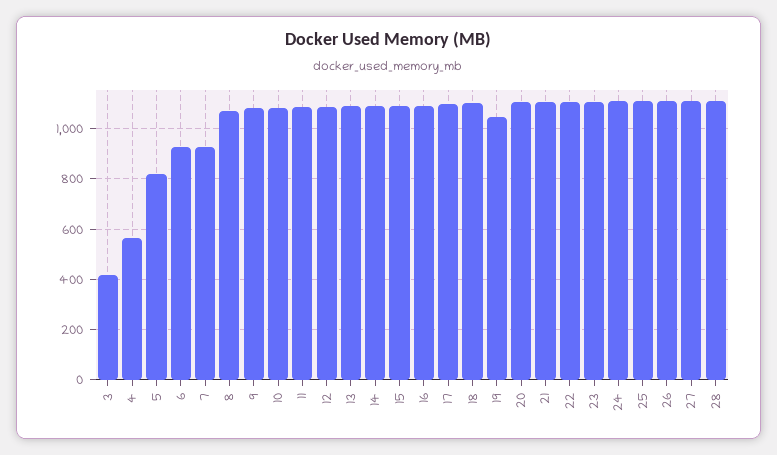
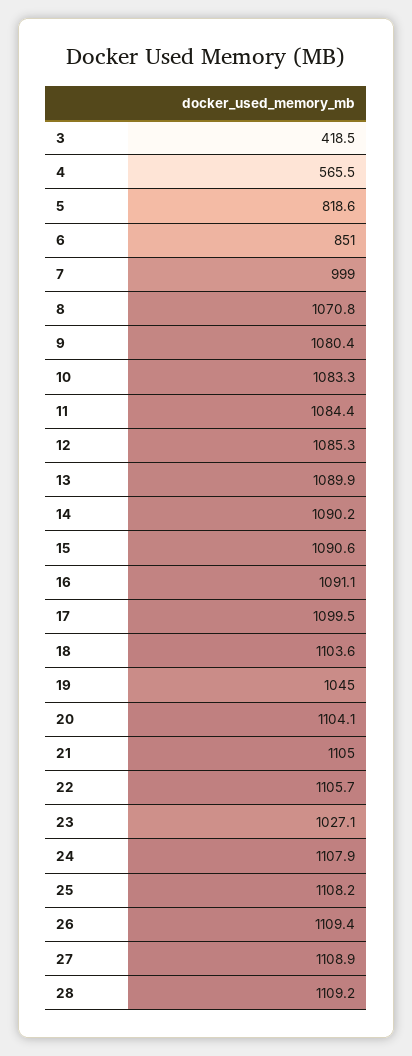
  {
    "3": 418.5,
    "4": 565.5,
    "5": 818.6,
-   "6": 925,
+   "6": 851,
-   "7": 925,
+   "7": 999,
    "8": 1070.8,
    "9": 1080.4,
    "10": 1083.3,
    "11": 1084.4,
    "12": 1085.3,
    "13": 1089.9,
    "14": 1090.2,
    "15": 1090.6,
    "16": 1091.1,
    "17": 1099.5,
    "18": 1103.6,
    "19": 1045,
    "20": 1104.1,
    "21": 1105,
    "22": 1105.7,
-   "23": 1100,
+   "23": 1027.1,
    "24": 1107.9,
    "25": 1108.2,
    "26": 1109.4,
    "27": 1108.9,
    "28": 1109.2
  }

